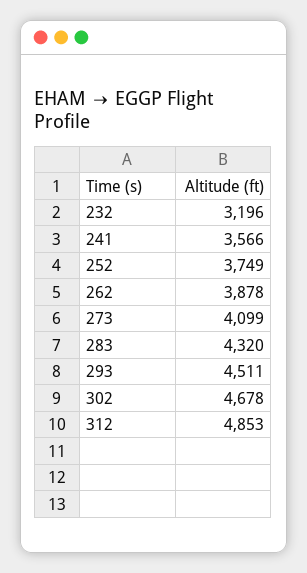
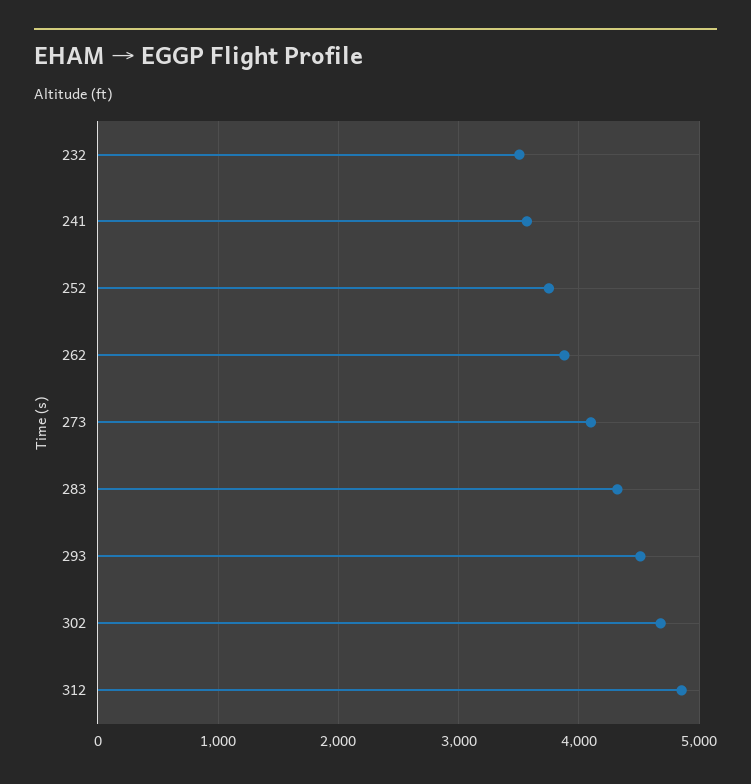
  {
-   "232": 3196,
+   "232": 3500,
    "241": 3566,
    "252": 3749,
    "262": 3878,
    "273": 4099,
    "283": 4320,
    "293": 4511,
    "302": 4678,
    "312": 4853
  }

